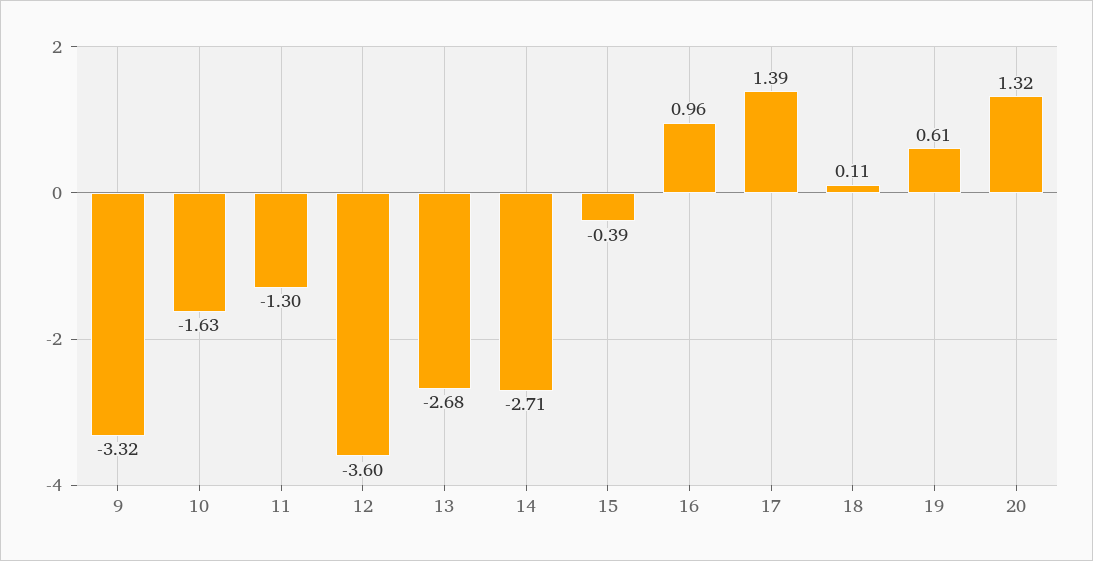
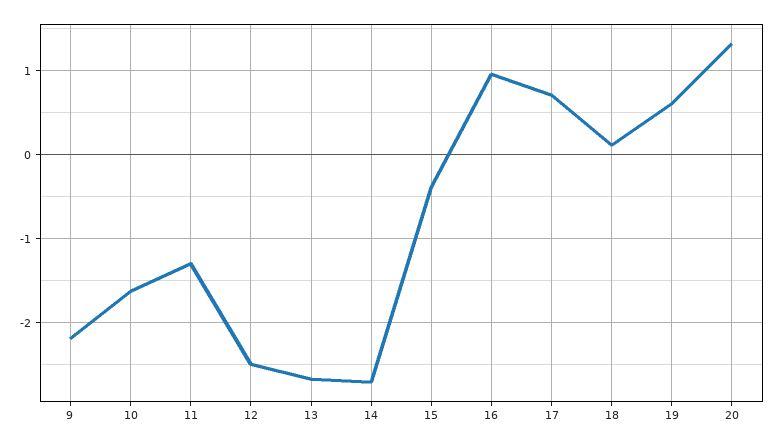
  {
-   "9": -3.32,
+   "9": -2.2,
    "10": -1.63,
    "11": -1.3,
-   "12": -3.6,
+   "12": -2.5,
    "13": -2.68,
    "14": -2.71,
    "15": -0.39,
    "16": 0.96,
-   "17": 1.39,
+   "17": 0.7,
    "18": 0.11,
    "19": 0.61,
    "20": 1.32
  }

